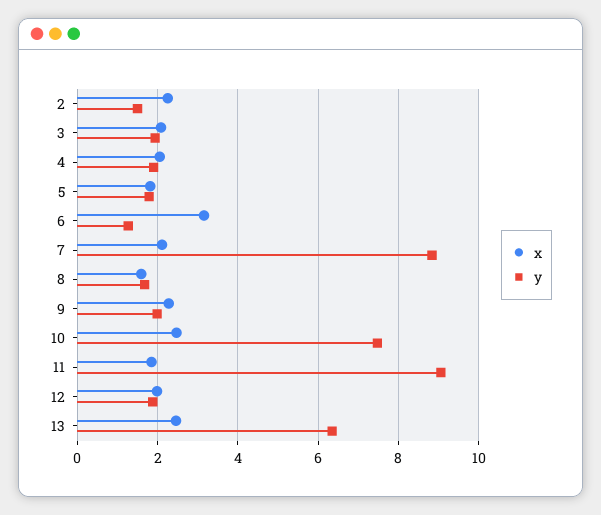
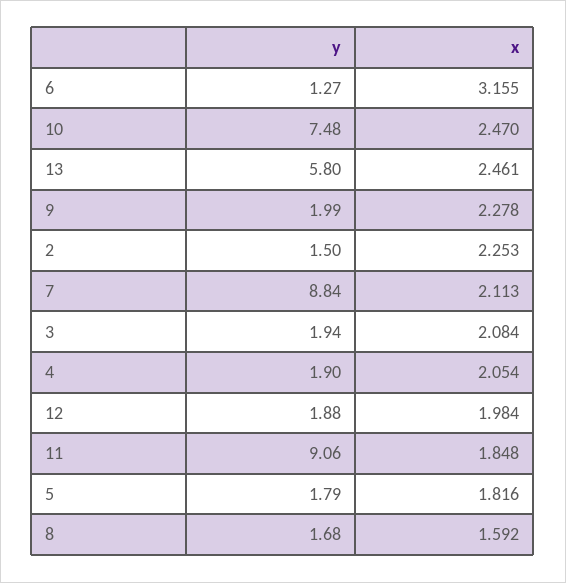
  {
    "x": {
      "2": 2.253,
      "3": 2.084,
      "4": 2.054,
      "5": 1.816,
      "6": 3.155,
      "7": 2.113,
      "8": 1.592,
      "9": 2.278,
      "10": 2.47,
      "11": 1.848,
      "12": 1.984,
      "13": 2.461
    },
    "y": {
      "2": 1.5,
      "3": 1.94,
      "4": 1.9,
      "5": 1.79,
      "6": 1.27,
      "7": 8.84,
      "8": 1.68,
      "9": 1.99,
      "10": 7.48,
      "11": 9.06,
      "12": 1.88,
-     "13": 6.4
+     "13": 5.8
    }
  }

